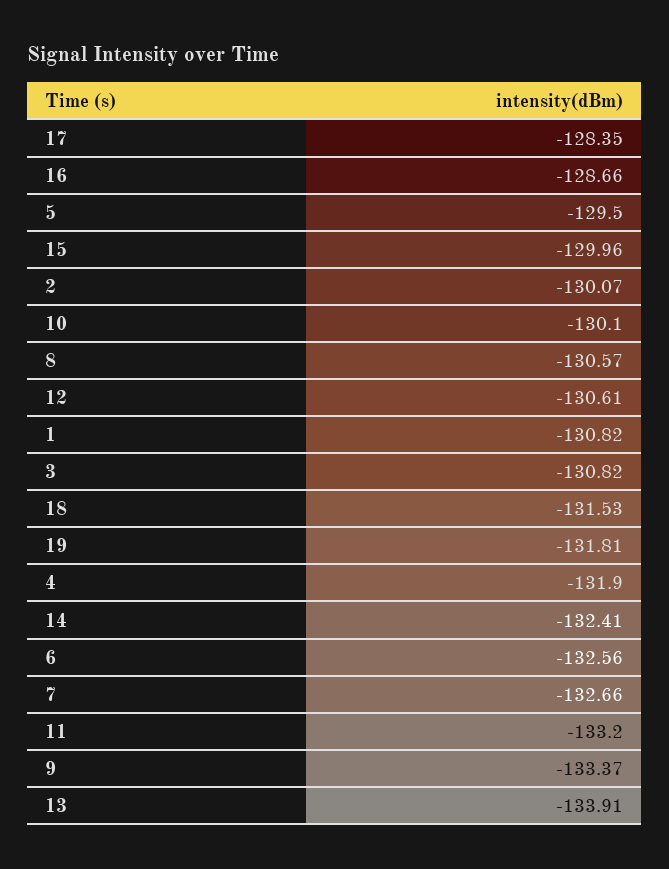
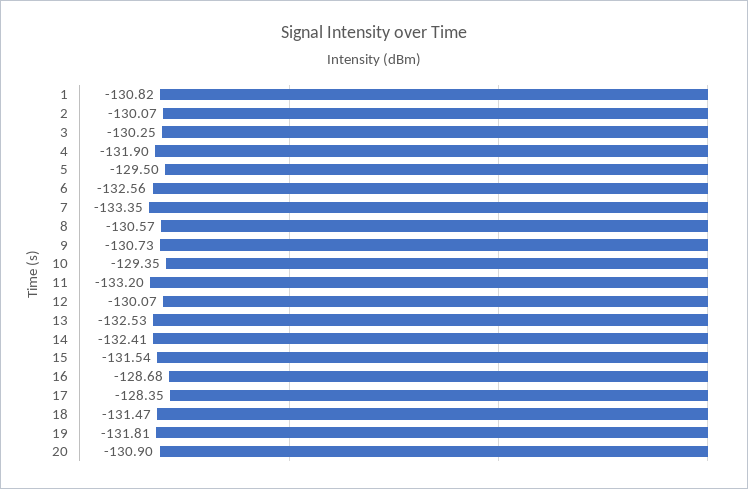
  {
    "17": -128.35,
-   "16": -128.66,
+   "16": -128.68,
    "5": -129.5,
-   "15": -129.96,
+   "15": -131.54,
    "2": -130.07,
-   "10": -130.1,
+   "10": -129.35,
    "8": -130.57,
-   "12": -130.61,
+   "12": -130.07,
    "1": -130.82,
-   "3": -130.82,
+   "3": -130.25,
-   "18": -131.53,
+   "18": -131.47,
    "19": -131.81,
    "4": -131.9,
    "14": -132.41,
    "6": -132.56,
-   "7": -132.66,
+   "7": -133.35,
    "11": -133.2,
-   "9": -133.37,
+   "9": -130.73,
-   "13": -133.91
+   "13": -132.53,
+   "20": -130.9
  }

